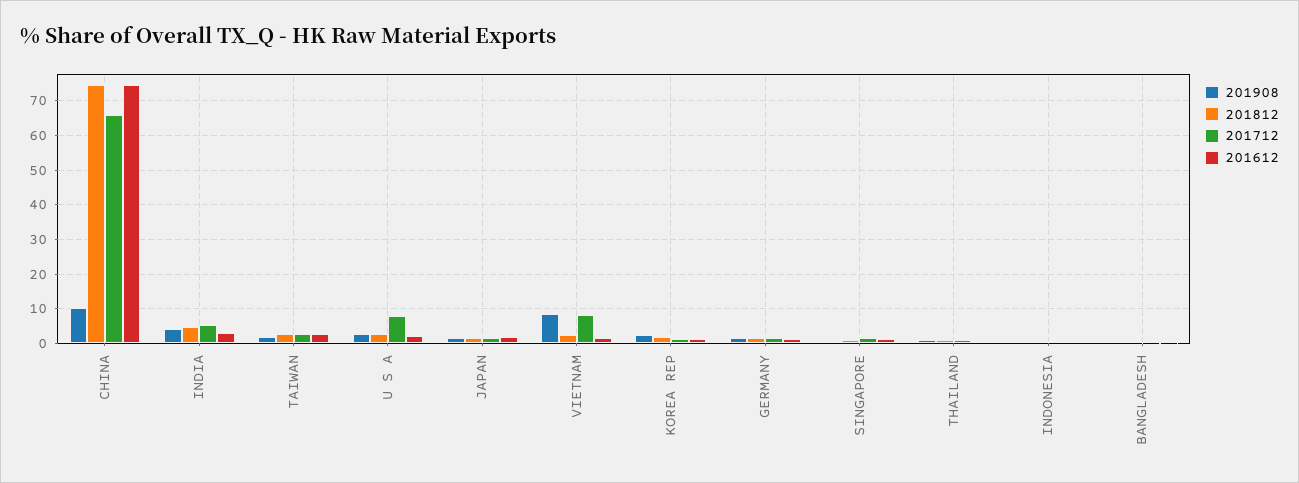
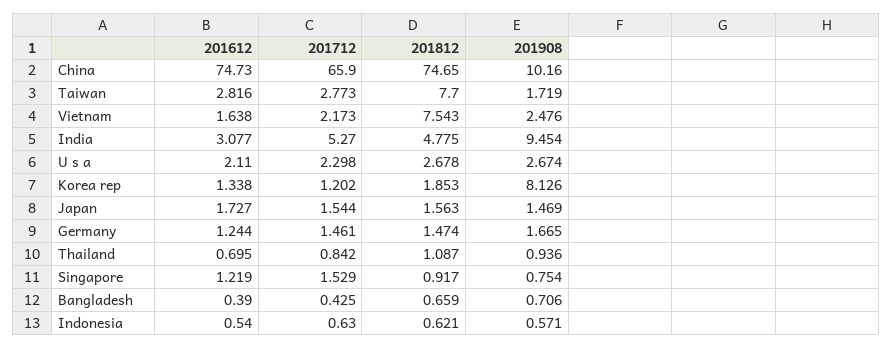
  {
    "201908": {
      "CHINA": 10.16,
-     "INDIA": 4,
+     "INDIA": 9.454,
      "TAIWAN": 1.719,
      "U S A": 2.674,
      "JAPAN": 1.469,
-     "VIETNAM": 8,
+     "VIETNAM": 2.476,
-     "KOREA REP": 2,
+     "KOREA REP": 8.126,
      "GERMANY": 1.665,
      "SINGAPORE": 0.754,
      "THAILAND": 0.936,
      "INDONESIA": 0.571,
      "BANGLADESH": 0.706
    },
    "201812": {
      "CHINA": 74.65,
      "INDIA": 4.775,
-     "TAIWAN": 2,
+     "TAIWAN": 7.7,
      "U S A": 2.678,
      "JAPAN": 1.563,
-     "VIETNAM": 2,
+     "VIETNAM": 7.543,
      "KOREA REP": 1.853,
      "GERMANY": 1.474,
      "SINGAPORE": 0.917,
      "THAILAND": 1.087,
      "INDONESIA": 0.621,
      "BANGLADESH": 0.659
    },
    "201712": {
      "CHINA": 65.9,
      "INDIA": 5.27,
      "TAIWAN": 2.773,
-     "U S A": 8,
+     "U S A": 2.298,
      "JAPAN": 1.544,
-     "VIETNAM": 8,
+     "VIETNAM": 2.173,
      "KOREA REP": 1.202,
      "GERMANY": 1.461,
      "SINGAPORE": 1.529,
      "THAILAND": 0.842,
      "INDONESIA": 0.63,
      "BANGLADESH": 0.425
    },
    "201612": {
      "CHINA": 74.73,
      "INDIA": 3.077,
      "TAIWAN": 2.816,
      "U S A": 2.11,
      "JAPAN": 1.727,
      "VIETNAM": 1.638,
      "KOREA REP": 1.338,
      "GERMANY": 1.244,
      "SINGAPORE": 1.219,
      "THAILAND": 0.695,
      "INDONESIA": 0.54,
      "BANGLADESH": 0.39
    }
  }

